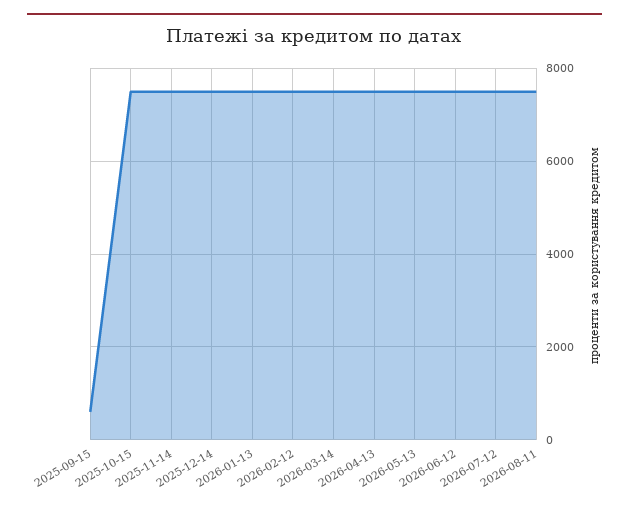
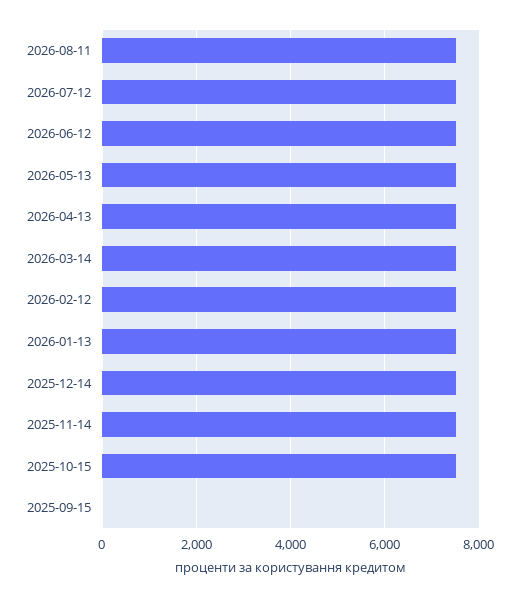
  {
-   "2025-09-15": 600,
+   "2025-09-15": 0,
    "2025-10-15": 7600,
    "2025-11-14": 7600,
    "2025-12-14": 7600,
    "2026-01-13": 7600,
    "2026-02-12": 7600,
    "2026-03-14": 7600,
    "2026-04-13": 7600,
    "2026-05-13": 7600,
    "2026-06-12": 7600,
    "2026-07-12": 7600,
    "2026-08-11": 7600
  }

